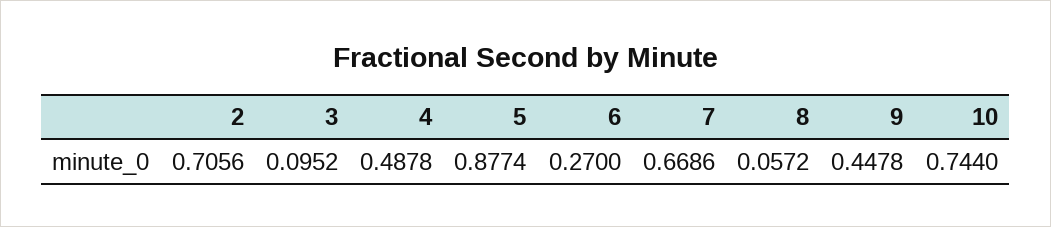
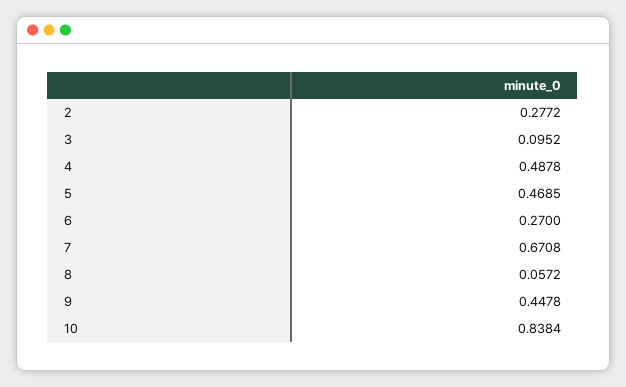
  {
-   "2": 0.7056,
+   "2": 0.2772,
    "3": 0.0952,
    "4": 0.4878,
-   "5": 0.8774,
+   "5": 0.4685,
    "6": 0.27,
-   "7": 0.6686,
+   "7": 0.6708,
    "8": 0.0572,
    "9": 0.4478,
-   "10": 0.744
+   "10": 0.8384
  }

